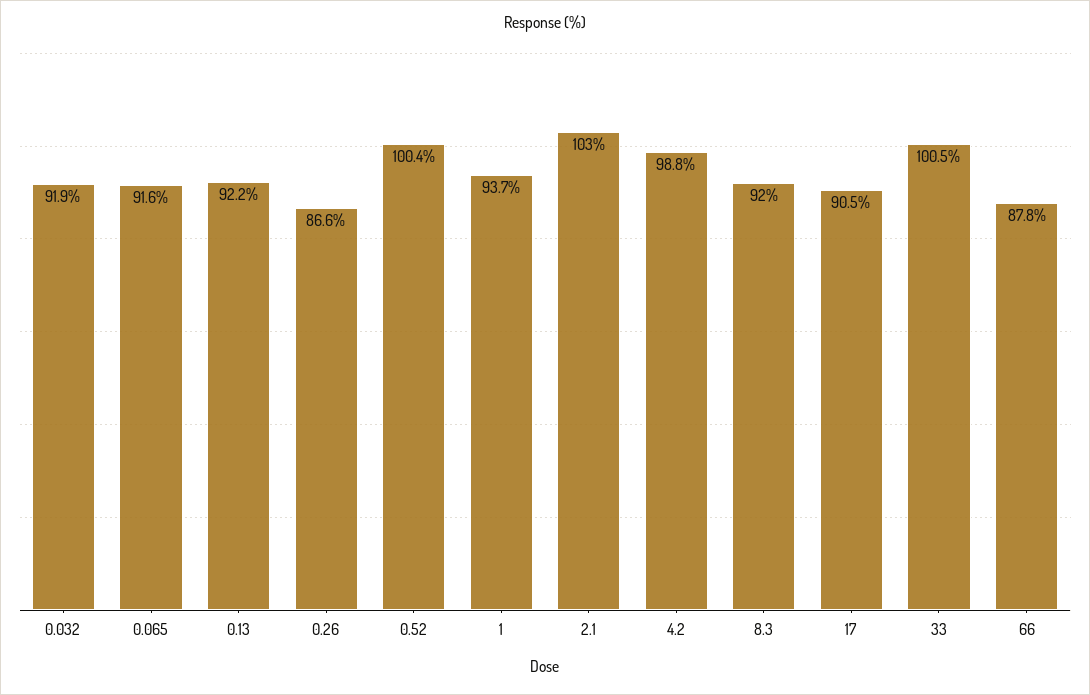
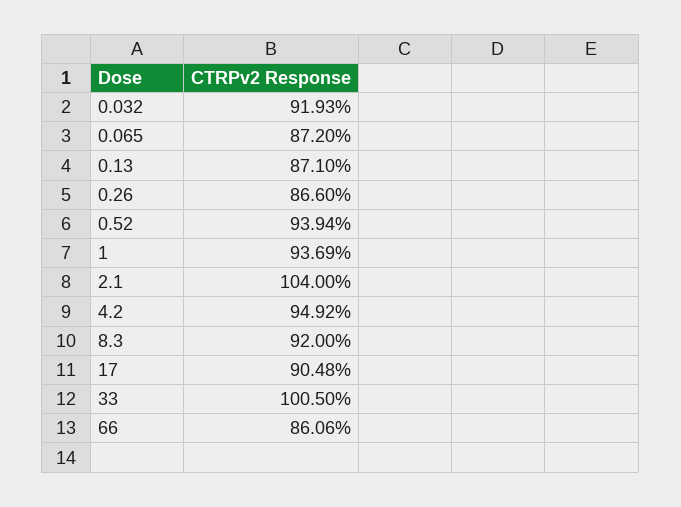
  {
    "0.032": 91.93,
-   "0.065": 91.6,
+   "0.065": 87.2,
-   "0.13": 92.2,
+   "0.13": 87.1,
    "0.26": 86.6,
-   "0.52": 100.4,
+   "0.52": 93.94,
    "1": 93.69,
-   "2.1": 103,
+   "2.1": 104,
-   "4.2": 98.8,
+   "4.2": 94.92,
    "8.3": 92,
    "17": 90.48,
    "33": 100.5,
-   "66": 87.8
+   "66": 86.06
  }

